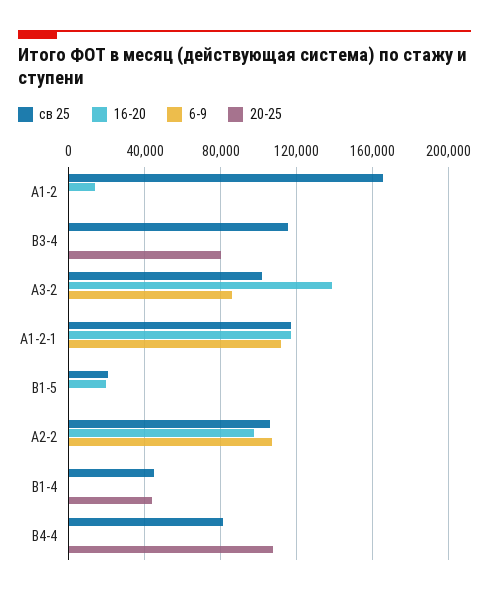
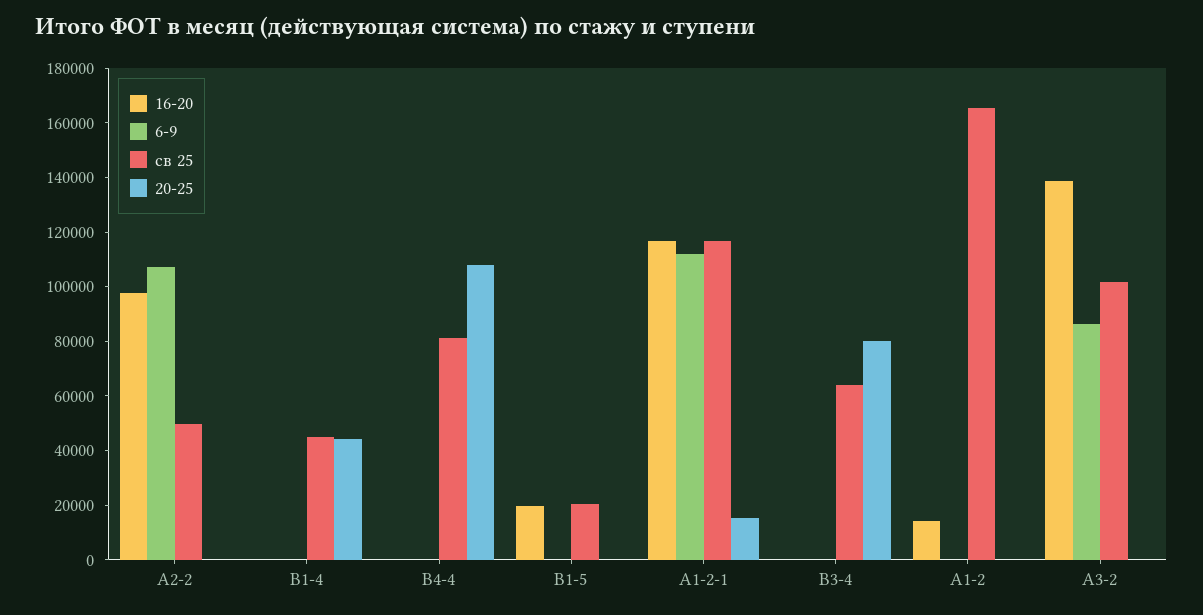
  {
    "св 25": {
      "А1-2": 165000,
-     "В3-4": 115000,
+     "В3-4": 65000,
      "А3-2": 100000,
      "А1-2-1": 115000,
      "В1-5": 20000,
-     "А2-2": 105000,
+     "А2-2": 50000,
      "В1-4": 45000,
      "В4-4": 80000
    },
    "16-20": {
      "А1-2": 15000,
      "В3-4": 0,
      "А3-2": 140000,
      "А1-2-1": 115000,
      "В1-5": 20000,
      "А2-2": 100000,
      "В1-4": 0,
      "В4-4": 0
    },
    "6-9": {
      "А1-2": 0,
      "В3-4": 0,
      "А3-2": 85000,
      "А1-2-1": 110000,
      "В1-5": 0,
      "А2-2": 105000,
      "В1-4": 0,
      "В4-4": 0
    },
    "20-25": {
      "А1-2": 0,
      "В3-4": 80000,
      "А3-2": 0,
-     "А1-2-1": 0,
+     "А1-2-1": 15000,
      "В1-5": 0,
      "А2-2": 0,
      "В1-4": 45000,
      "В4-4": 110000
    }
  }

